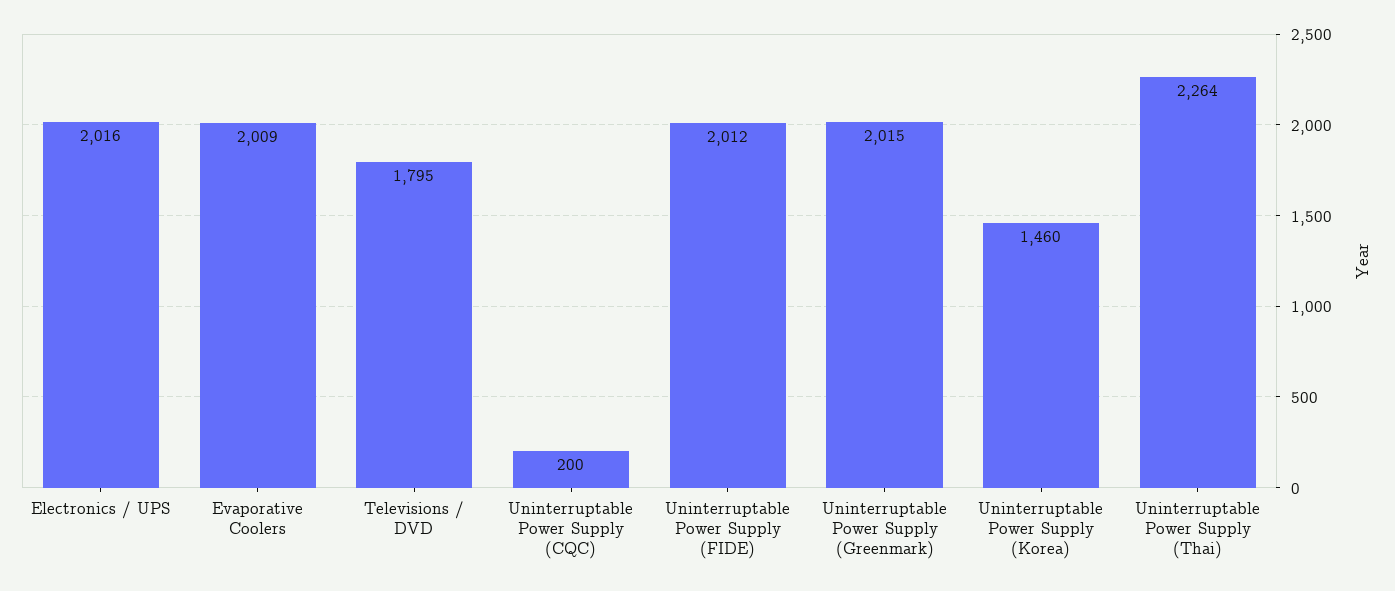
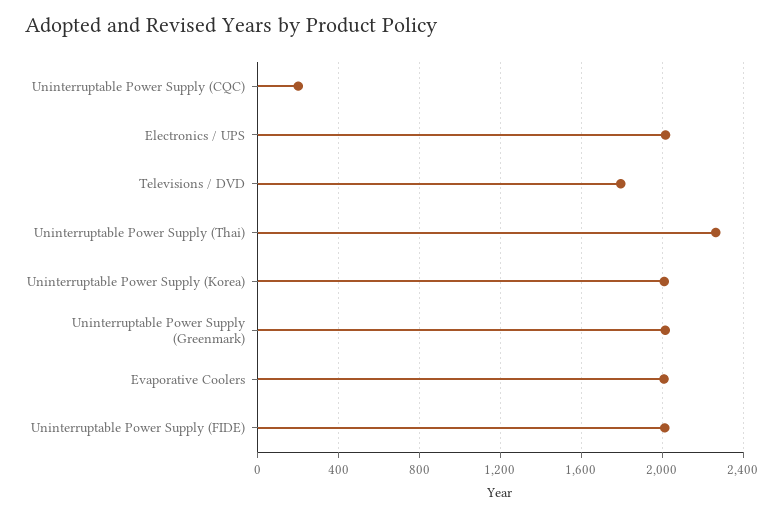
  {
    "Electronics / UPS": 2016,
    "Evaporative Coolers": 2009,
    "Televisions / DVD": 1795,
    "Uninterruptable Power Supply (CQC)": 200,
    "Uninterruptable Power Supply (FIDE)": 2012,
    "Uninterruptable Power Supply (Greenmark)": 2015,
-   "Uninterruptable Power Supply (Korea)": 1460,
+   "Uninterruptable Power Supply (Korea)": 2000,
    "Uninterruptable Power Supply (Thai)": 2264
  }

